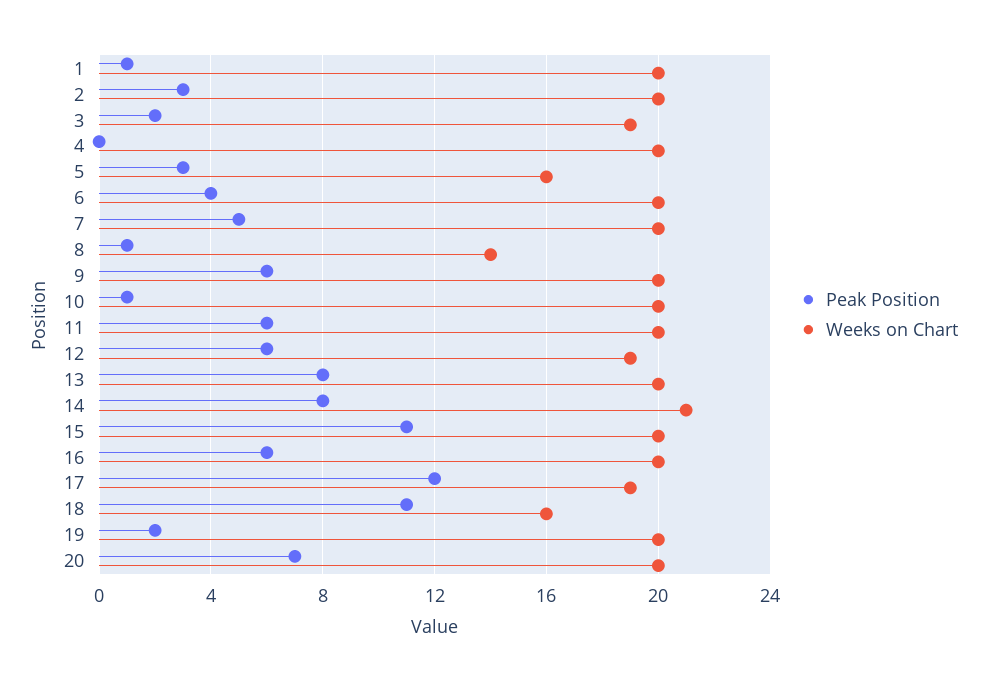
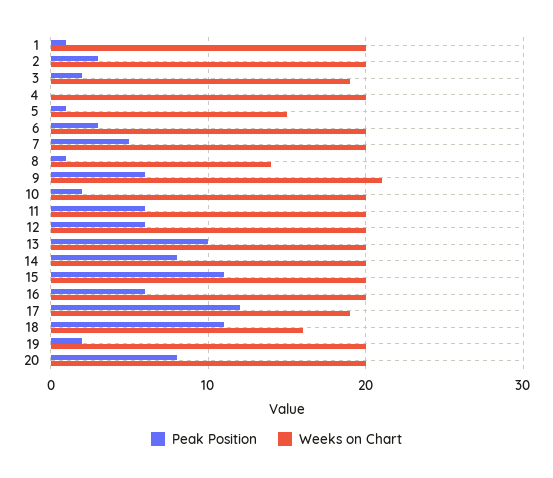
  {
    "Peak Position": {
      "1": 1,
      "2": 3,
      "3": 2,
      "4": 0,
-     "5": 3,
+     "5": 1,
-     "6": 4,
+     "6": 3,
      "7": 5,
      "8": 1,
      "9": 6,
-     "10": 1,
+     "10": 2,
      "11": 6,
      "12": 6,
-     "13": 8,
+     "13": 10,
      "14": 8,
      "15": 11,
      "16": 6,
      "17": 12,
      "18": 11,
      "19": 2,
-     "20": 7
+     "20": 8
    },
    "Weeks on Chart": {
      "1": 20,
      "2": 20,
      "3": 19,
      "4": 20,
-     "5": 16,
+     "5": 15,
      "6": 20,
      "7": 20,
      "8": 14,
-     "9": 20,
+     "9": 21,
      "10": 20,
      "11": 20,
-     "12": 19,
+     "12": 20,
      "13": 20,
-     "14": 21,
+     "14": 20,
      "15": 20,
      "16": 20,
      "17": 19,
      "18": 16,
      "19": 20,
      "20": 20
    }
  }

